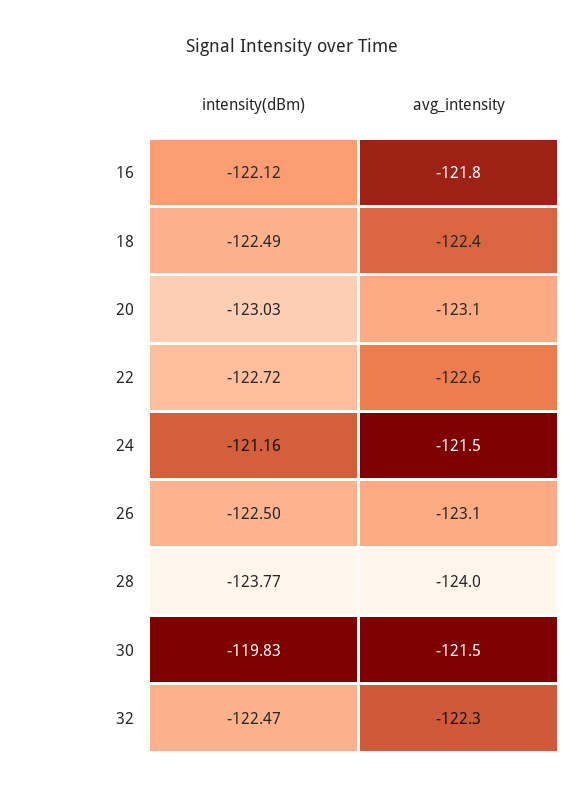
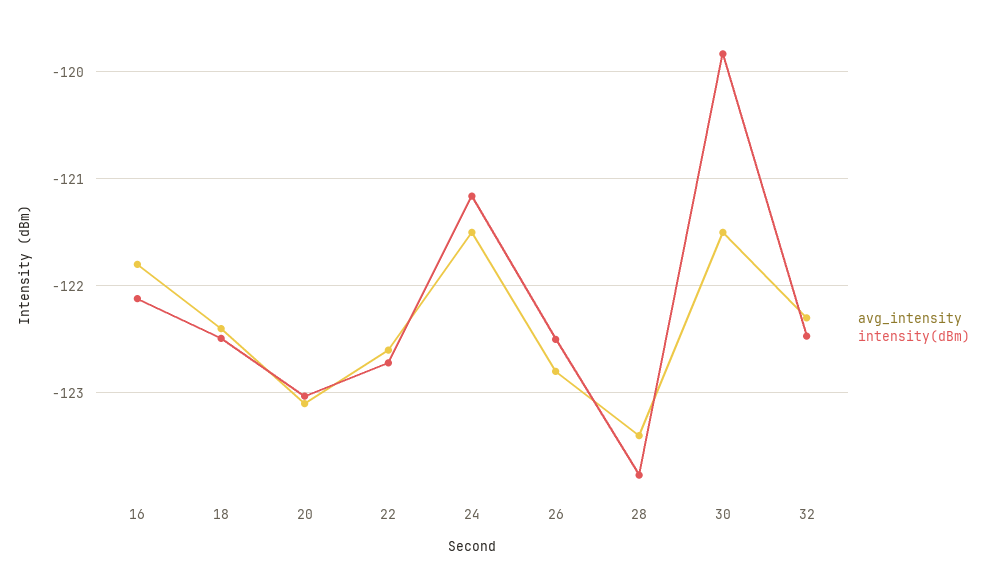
  {
    "intensity(dBm)": {
      "16": -122.12,
      "18": -122.49,
      "20": -123.03,
      "22": -122.72,
      "24": -121.16,
      "26": -122.5,
      "28": -123.77,
      "30": -119.83,
      "32": -122.47
    },
    "avg_intensity": {
      "16": -121.8,
      "18": -122.4,
      "20": -123.1,
      "22": -122.6,
      "24": -121.5,
-     "26": -123.1,
+     "26": -122.8,
-     "28": -124,
+     "28": -123.4,
      "30": -121.5,
      "32": -122.3
    }
  }

